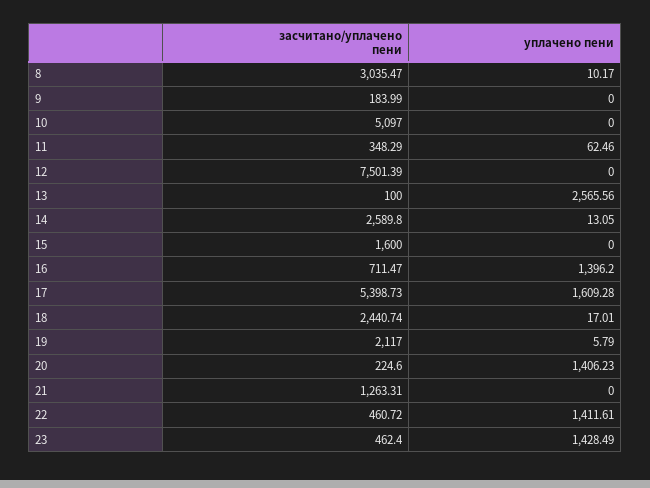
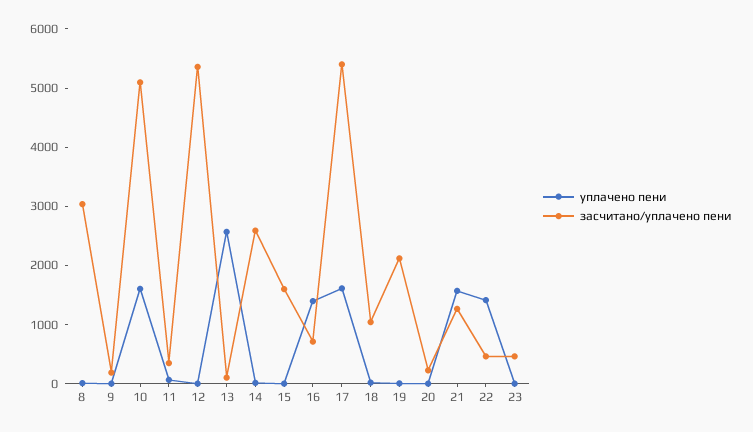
  {
    "засчитано/уплачено пени": {
      "8": 3035.47,
      "9": 183.99,
      "10": 5097,
      "11": 348.29,
-     "12": 7501.39,
+     "12": 5400,
      "13": 100,
      "14": 2589.8,
      "15": 1600,
      "16": 711.47,
      "17": 5398.73,
-     "18": 2440.74,
+     "18": 1000,
      "19": 2117,
      "20": 224.6,
      "21": 1263.31,
      "22": 460.72,
      "23": 462.4
    },
    "уплачено пени": {
      "8": 10.17,
      "9": 0,
-     "10": 0,
+     "10": 1600,
      "11": 62.46,
      "12": 0,
      "13": 2565.56,
      "14": 13.05,
      "15": 0,
      "16": 1396.2,
      "17": 1609.28,
      "18": 17.01,
      "19": 5.79,
-     "20": 1406.23,
+     "20": 0,
-     "21": 0,
+     "21": 1600,
      "22": 1411.61,
-     "23": 1428.49
+     "23": 0
    }
  }

